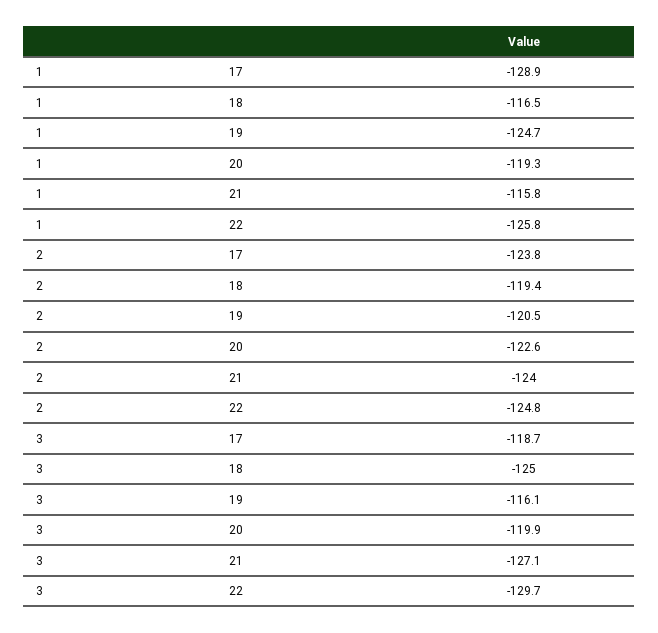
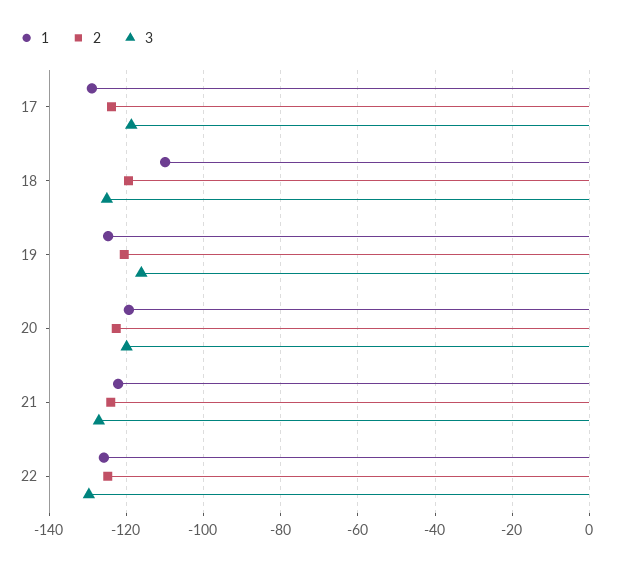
  {
    "1": {
      "17": -128.9,
-     "18": -116.5,
+     "18": -110,
      "19": -124.7,
      "20": -119.3,
-     "21": -115.8,
+     "21": -122,
      "22": -125.8
    },
    "2": {
      "17": -123.8,
      "18": -119.4,
      "19": -120.5,
      "20": -122.6,
      "21": -124,
      "22": -124.8
    },
    "3": {
      "17": -118.7,
      "18": -125,
      "19": -116.1,
      "20": -119.9,
      "21": -127.1,
      "22": -129.7
    }
  }

